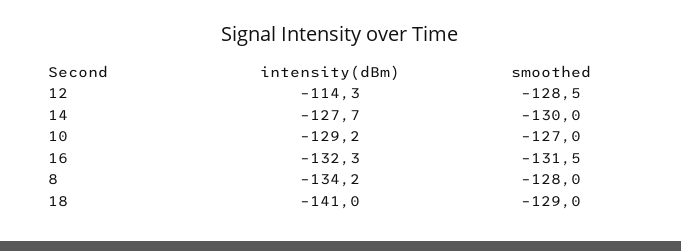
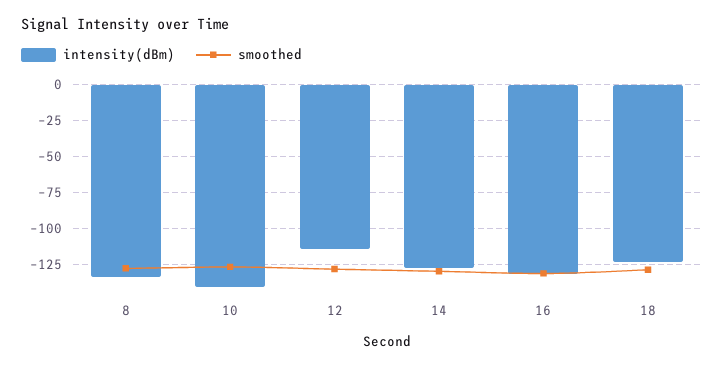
  {
    "intensity(dBm)": {
      "12": -114.3,
      "14": -127.7,
-     "10": -129.2,
+     "10": -140,
      "16": -132.3,
      "8": -134.2,
-     "18": -141
+     "18": -125
    },
    "smoothed": {
      "12": -128.5,
      "14": -130,
      "10": -127,
      "16": -131.5,
      "8": -128,
      "18": -129
    }
  }

